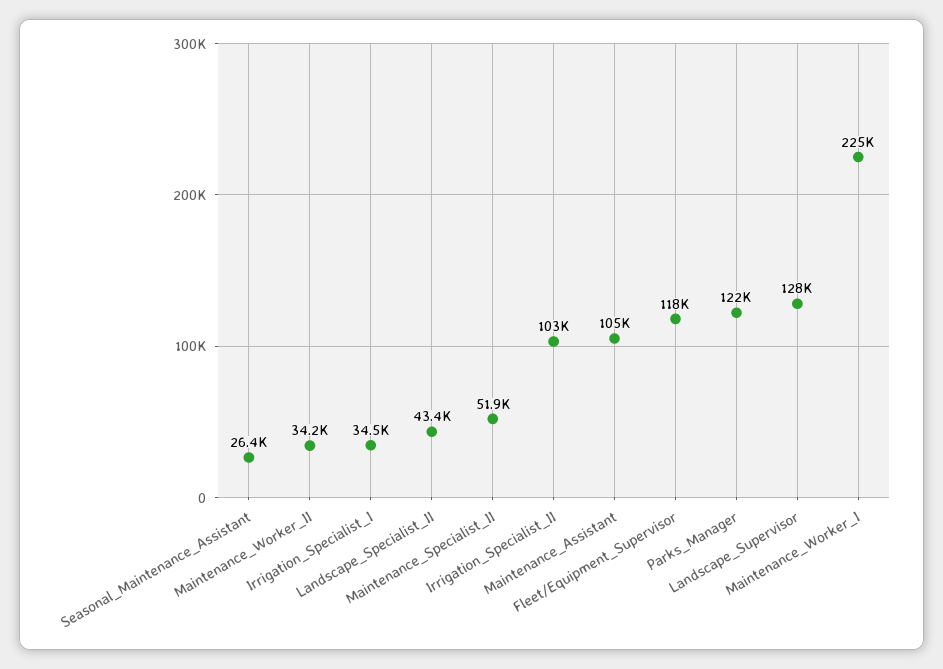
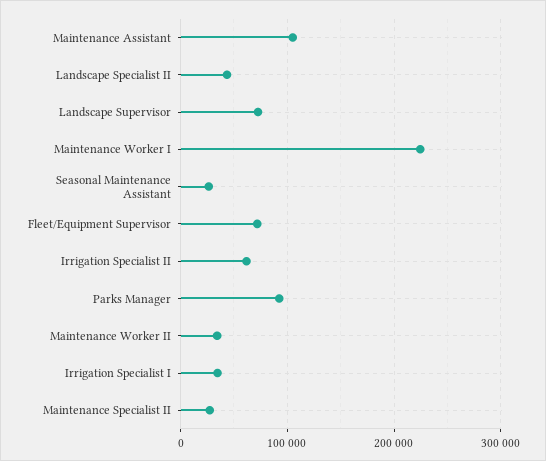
  {
    "Seasonal_Maintenance_Assistant": 26400,
    "Maintenance_Worker_II": 34200,
    "Irrigation_Specialist_I": 34500,
    "Landscape_Specialist_II": 43400,
-   "Maintenance_Specialist_II": 51900,
+   "Maintenance_Specialist_II": 30000,
-   "Irrigation_Specialist_II": 103000,
+   "Irrigation_Specialist_II": 60000,
    "Maintenance_Assistant": 105000,
-   "Fleet/Equipment_Supervisor": 118000,
+   "Fleet/Equipment_Supervisor": 70000,
-   "Parks_Manager": 122000,
+   "Parks_Manager": 90000,
-   "Landscape_Supervisor": 128000,
+   "Landscape_Supervisor": 70000,
    "Maintenance_Worker_I": 225000
  }

